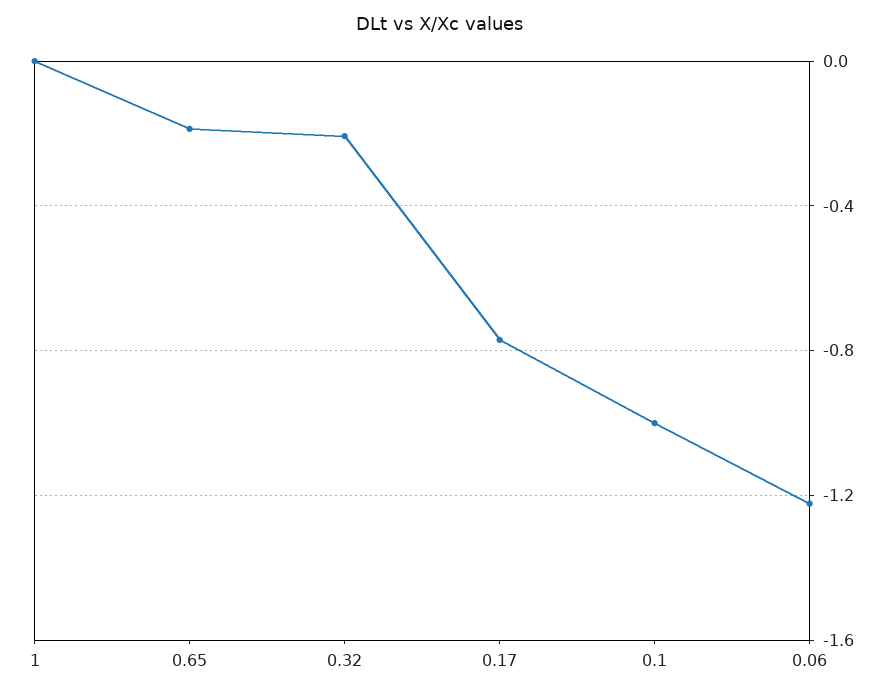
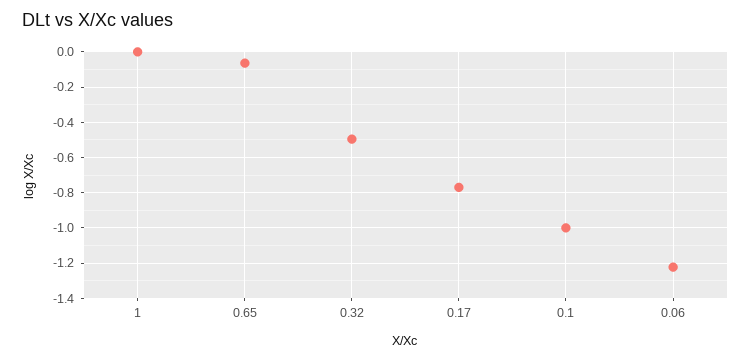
  {
    "1": 0,
-   "0.65": -0.2,
+   "0.65": -0.05,
-   "0.32": -0.2,
+   "0.32": -0.5,
    "0.17": -0.75,
    "0.1": -1,
    "0.06": -1.2
  }

